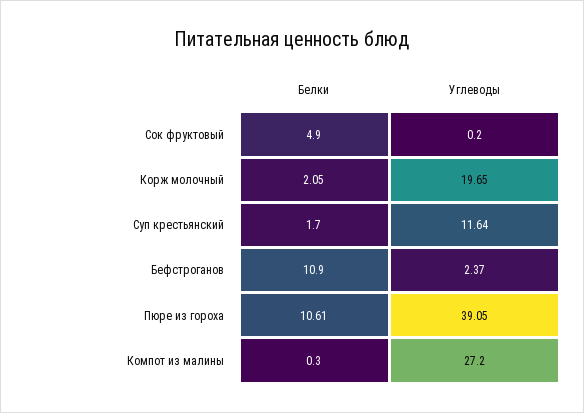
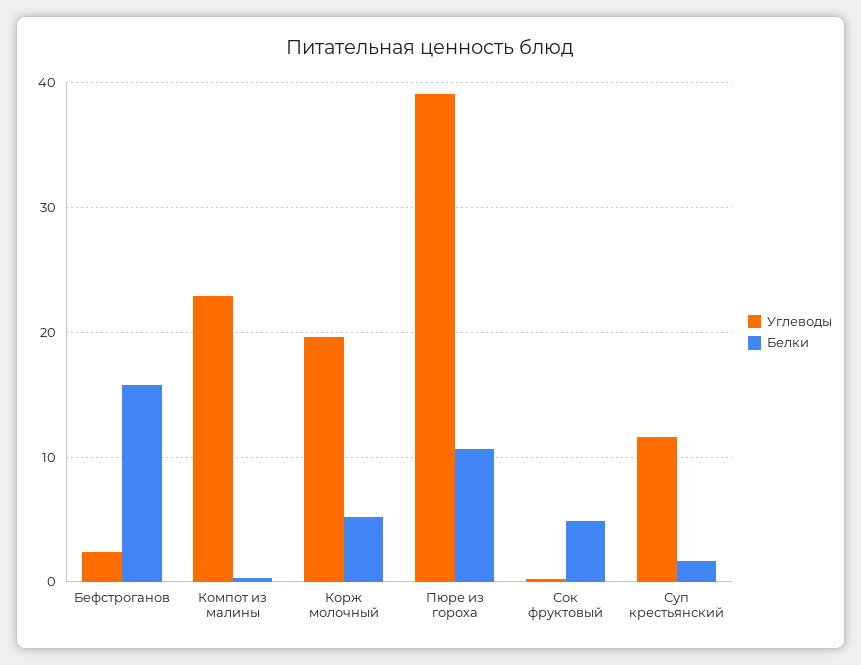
  {
    "Белки": {
      "Сок фруктовый": 4.9,
-     "Корж молочный": 2.05,
+     "Корж молочный": 5,
      "Суп крестьянский": 1.7,
-     "Бефстроганов": 10.9,
+     "Бефстроганов": 16,
      "Пюре из гороха": 10.61,
      "Компот из малины": 0.3
    },
    "Углеводы": {
      "Сок фруктовый": 0.2,
      "Корж молочный": 19.65,
      "Суп крестьянский": 11.64,
      "Бефстроганов": 2.37,
      "Пюре из гороха": 39.05,
-     "Компот из малины": 27.2
+     "Компот из малины": 23
    }
  }

